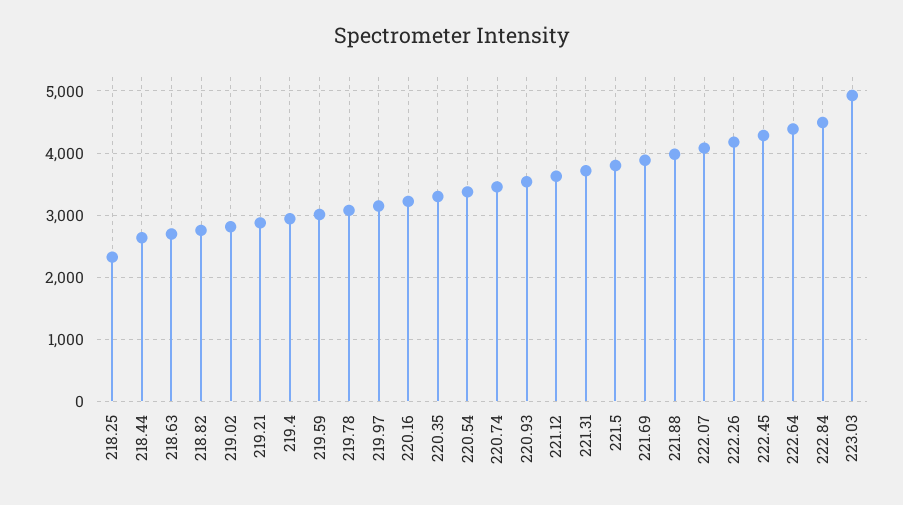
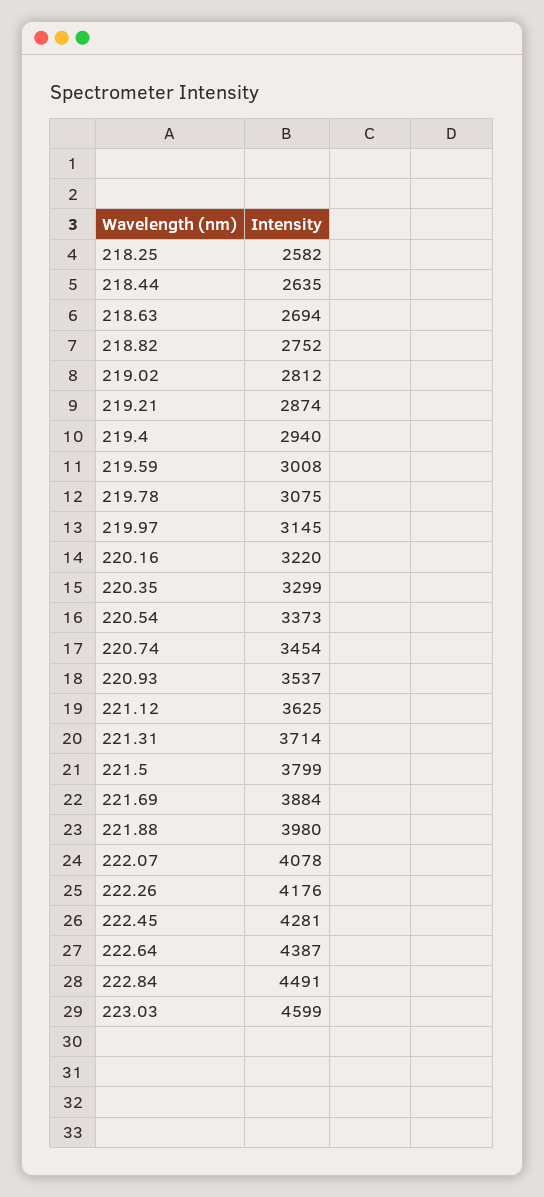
  {
-   "218.25": 2300,
+   "218.25": 2582,
    "218.44": 2635,
    "218.63": 2694,
    "218.82": 2752,
    "219.02": 2812,
    "219.21": 2874,
    "219.4": 2940,
    "219.59": 3008,
    "219.78": 3075,
    "219.97": 3145,
    "220.16": 3220,
    "220.35": 3299,
    "220.54": 3373,
    "220.74": 3454,
    "220.93": 3537,
    "221.12": 3625,
    "221.31": 3714,
    "221.5": 3799,
    "221.69": 3884,
    "221.88": 3980,
    "222.07": 4078,
    "222.26": 4176,
    "222.45": 4281,
    "222.64": 4387,
    "222.84": 4491,
-   "223.03": 4900
+   "223.03": 4599
  }

